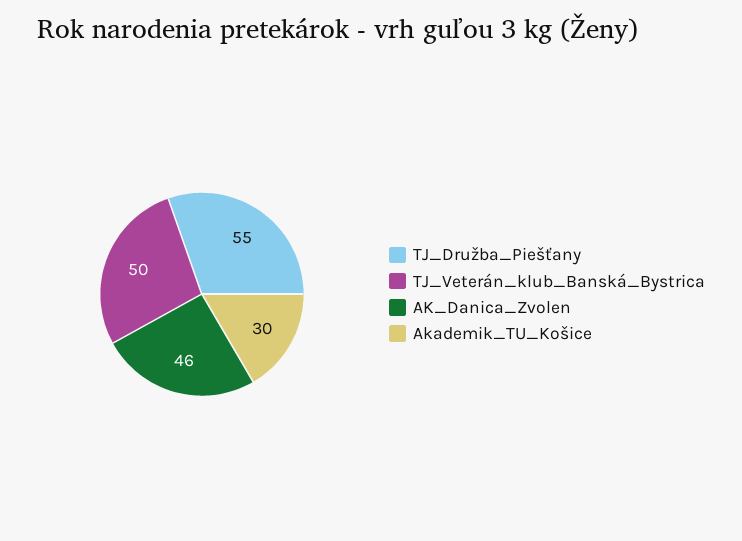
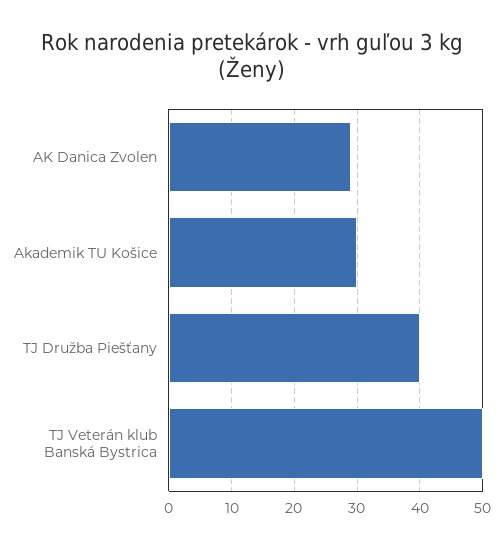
  {
-   "TJ_Družba_Piešťany": 55,
+   "TJ_Družba_Piešťany": 40,
    "TJ_Veterán_klub_Banská_Bystrica": 50,
-   "AK_Danica_Zvolen": 46,
+   "AK_Danica_Zvolen": 29,
    "Akademik_TU_Košice": 30
  }

